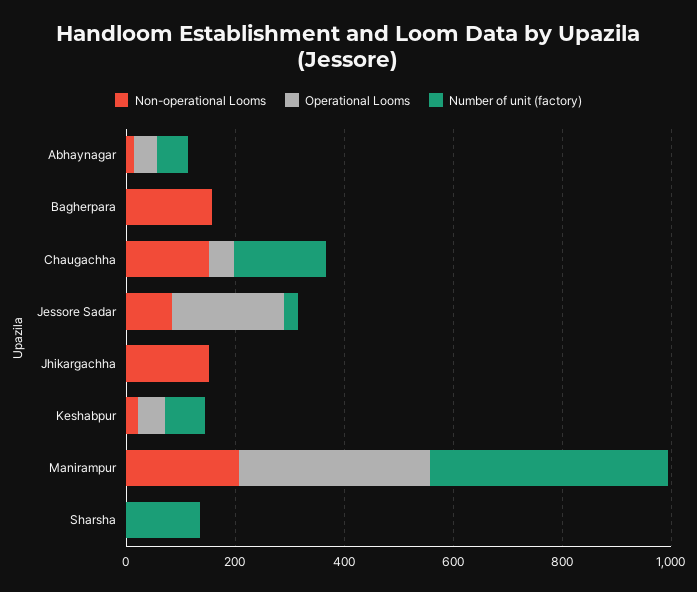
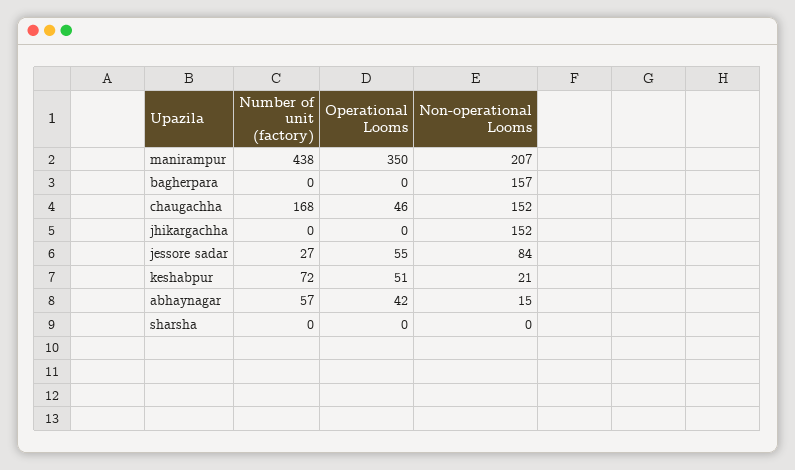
  {
    "Non-operational Looms": {
      "Abhaynagar": 15,
      "Bagherpara": 157,
      "Chaugachha": 152,
      "Jessore Sadar": 84,
      "Jhikargachha": 152,
      "Keshabpur": 21,
      "Manirampur": 207,
      "Sharsha": 0
    },
    "Operational Looms": {
      "Abhaynagar": 42,
      "Bagherpara": 0,
      "Chaugachha": 46,
-     "Jessore Sadar": 200,
+     "Jessore Sadar": 55,
      "Jhikargachha": 0,
      "Keshabpur": 51,
      "Manirampur": 350,
      "Sharsha": 0
    },
    "Number of unit (factory)": {
      "Abhaynagar": 57,
      "Bagherpara": 0,
      "Chaugachha": 168,
      "Jessore Sadar": 27,
      "Jhikargachha": 0,
      "Keshabpur": 72,
      "Manirampur": 438,
-     "Sharsha": 150
+     "Sharsha": 0
    }
  }

